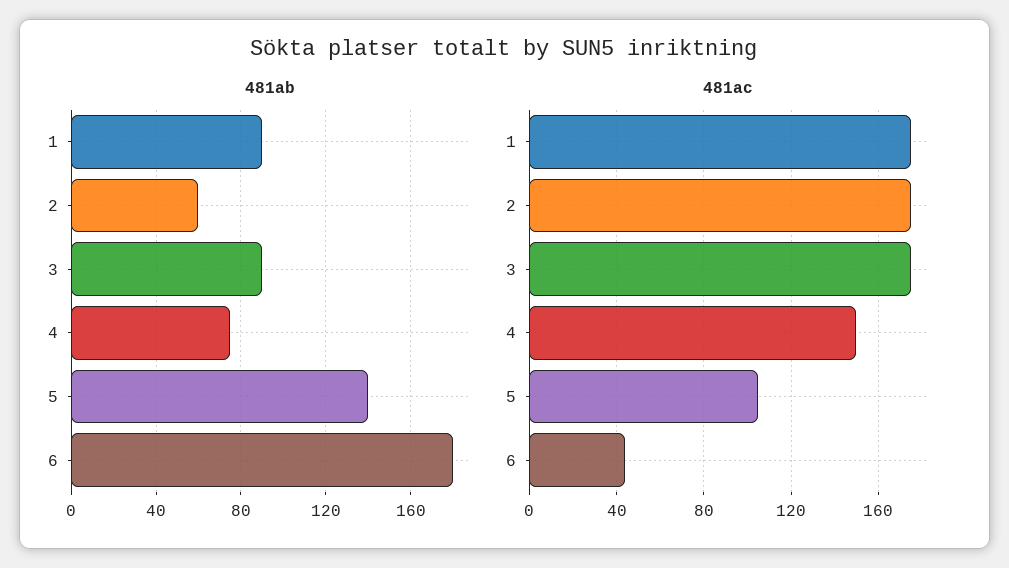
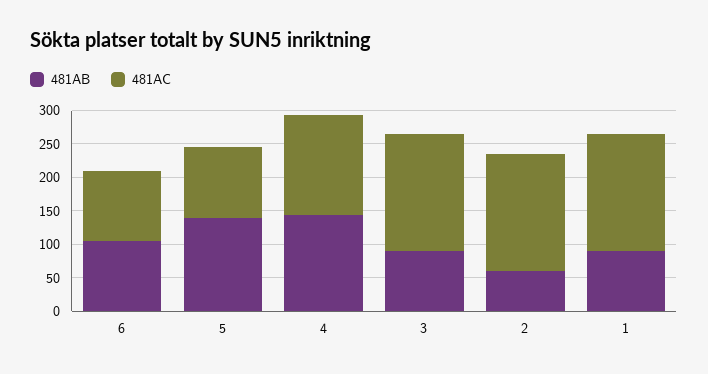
  {
    "481ab": {
      "1": 90,
      "2": 60,
      "3": 90,
-     "4": 75,
+     "4": 150,
      "5": 140,
-     "6": 180
+     "6": 100
    },
    "481ac": {
      "1": 175,
      "2": 175,
      "3": 175,
      "4": 150,
      "5": 105,
-     "6": 45
+     "6": 100
    }
  }

